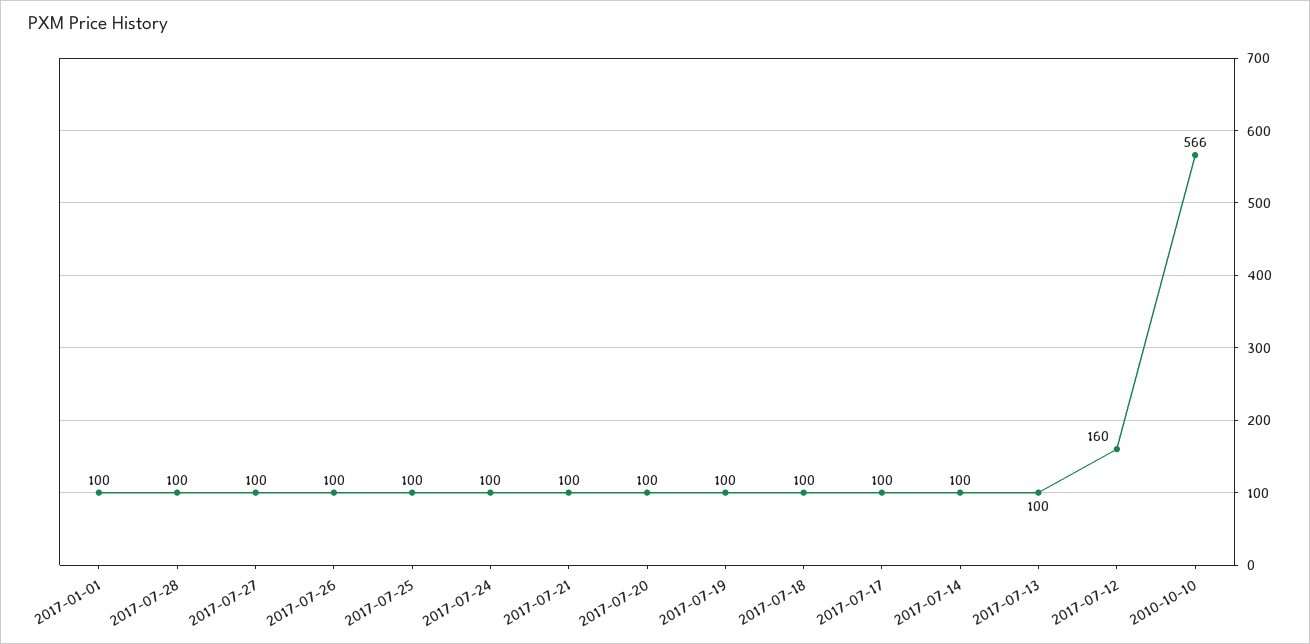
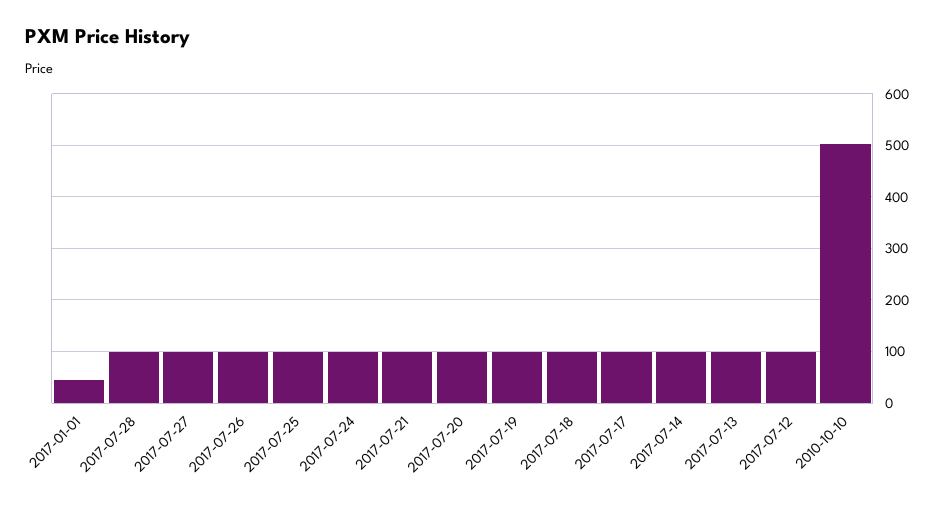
  {
-   "2017-01-01": 100,
+   "2017-01-01": 40,
    "2017-07-28": 100,
    "2017-07-27": 100,
    "2017-07-26": 100,
    "2017-07-25": 100,
    "2017-07-24": 100,
    "2017-07-21": 100,
    "2017-07-20": 100,
    "2017-07-19": 100,
    "2017-07-18": 100,
    "2017-07-17": 100,
    "2017-07-14": 100,
    "2017-07-13": 100,
-   "2017-07-12": 160,
+   "2017-07-12": 100,
-   "2010-10-10": 566
+   "2010-10-10": 500
  }

